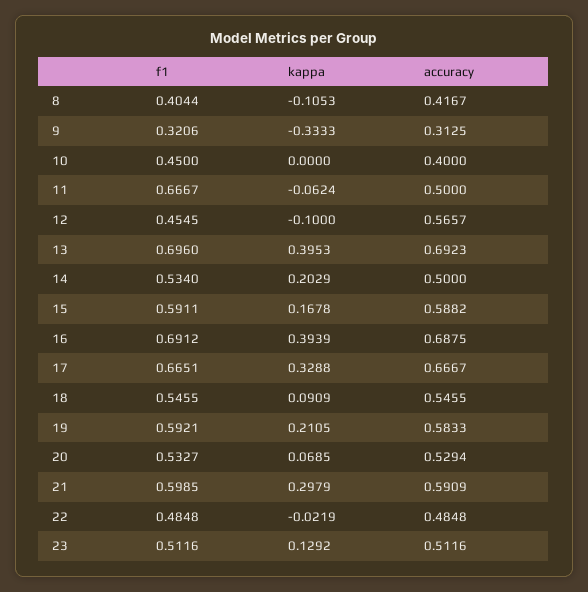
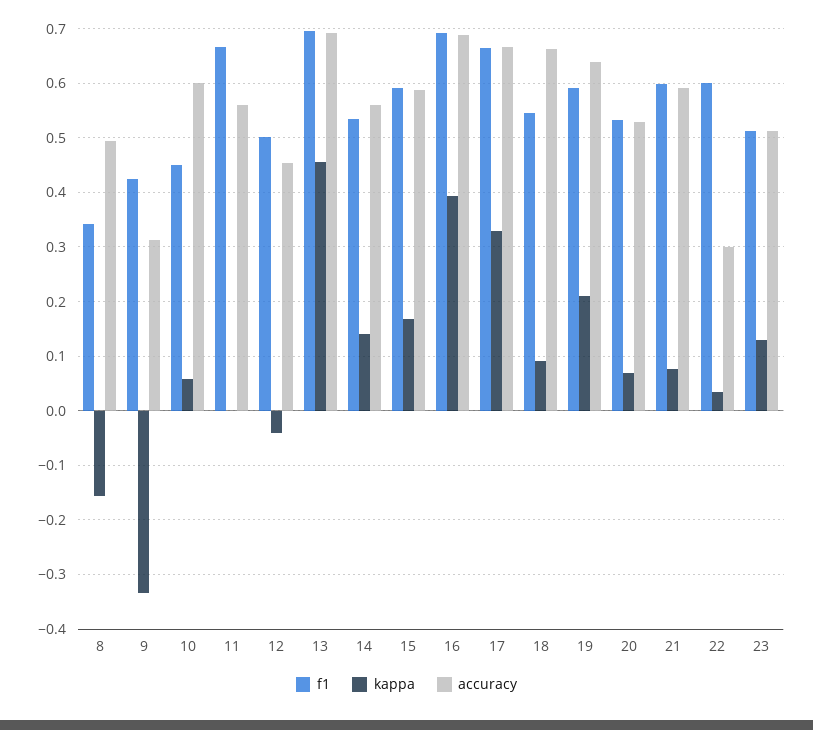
  {
    "f1": {
-     "8": 0.4044,
+     "8": 0.34,
-     "9": 0.3206,
+     "9": 0.42,
      "10": 0.45,
      "11": 0.6667,
-     "12": 0.4545,
+     "12": 0.5,
      "13": 0.696,
      "14": 0.534,
      "15": 0.5911,
      "16": 0.6912,
      "17": 0.6651,
      "18": 0.5455,
      "19": 0.5921,
      "20": 0.5327,
      "21": 0.5985,
-     "22": 0.4848,
+     "22": 0.6,
      "23": 0.5116
    },
    "kappa": {
-     "8": -0.1053,
+     "8": -0.16,
      "9": -0.3333,
-     "10": 0,
+     "10": 0.06,
-     "11": -0.0624,
+     "11": 0,
-     "12": -0.1,
+     "12": -0.04,
-     "13": 0.3953,
+     "13": 0.46,
-     "14": 0.2029,
+     "14": 0.14,
      "15": 0.1678,
      "16": 0.3939,
      "17": 0.3288,
      "18": 0.0909,
      "19": 0.2105,
      "20": 0.0685,
-     "21": 0.2979,
+     "21": 0.08,
-     "22": -0.0219,
+     "22": 0.04,
      "23": 0.1292
    },
    "accuracy": {
-     "8": 0.4167,
+     "8": 0.5,
      "9": 0.3125,
-     "10": 0.4,
+     "10": 0.6,
-     "11": 0.5,
+     "11": 0.56,
-     "12": 0.5657,
+     "12": 0.46,
      "13": 0.6923,
-     "14": 0.5,
+     "14": 0.56,
      "15": 0.5882,
      "16": 0.6875,
      "17": 0.6667,
-     "18": 0.5455,
+     "18": 0.66,
-     "19": 0.5833,
+     "19": 0.64,
      "20": 0.5294,
      "21": 0.5909,
-     "22": 0.4848,
+     "22": 0.3,
      "23": 0.5116
    }
  }

